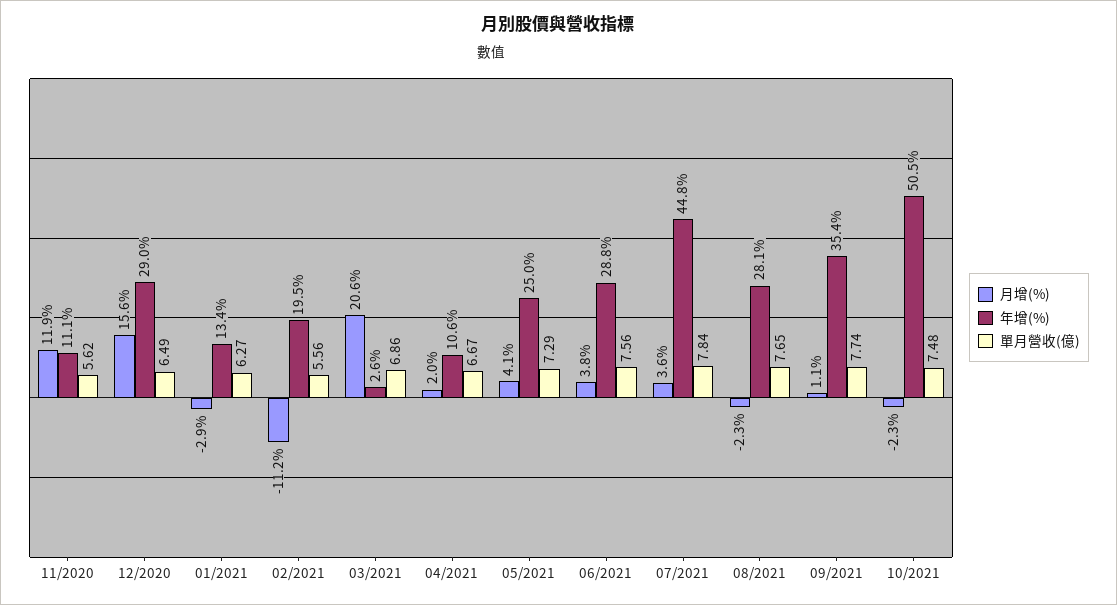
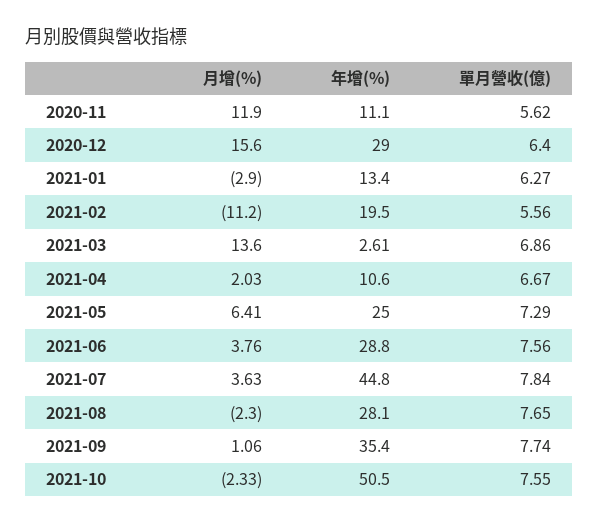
  {
    "月增(%)": {
      "11/2020": 11.9,
      "12/2020": 15.6,
      "01/2021": -2.9,
      "02/2021": -11.2,
-     "03/2021": 20.6,
+     "03/2021": 13.6,
      "04/2021": 2.03,
-     "05/2021": 4.1,
+     "05/2021": 6.41,
      "06/2021": 3.76,
      "07/2021": 3.63,
      "08/2021": -2.3,
      "09/2021": 1.06,
      "10/2021": -2.33
    },
    "年增(%)": {
      "11/2020": 11.1,
      "12/2020": 29,
      "01/2021": 13.4,
      "02/2021": 19.5,
      "03/2021": 2.61,
      "04/2021": 10.6,
      "05/2021": 25,
      "06/2021": 28.8,
      "07/2021": 44.8,
      "08/2021": 28.1,
      "09/2021": 35.4,
      "10/2021": 50.5
    },
    "單月營收(億)": {
      "11/2020": 5.62,
-     "12/2020": 6.49,
+     "12/2020": 6.4,
      "01/2021": 6.27,
      "02/2021": 5.56,
      "03/2021": 6.86,
      "04/2021": 6.67,
      "05/2021": 7.29,
      "06/2021": 7.56,
      "07/2021": 7.84,
      "08/2021": 7.65,
      "09/2021": 7.74,
-     "10/2021": 7.48
+     "10/2021": 7.55
    }
  }

